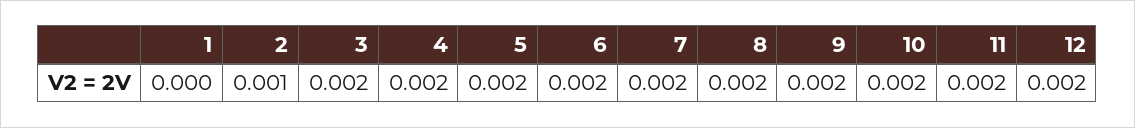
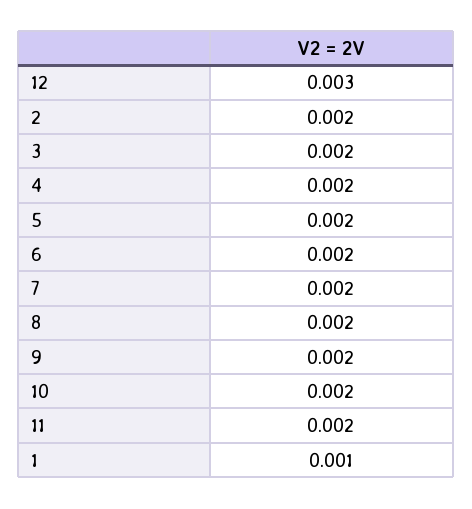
  {
-   "1": 0,
+   "1": 0.001,
-   "2": 0.001,
+   "2": 0.002,
    "3": 0.002,
    "4": 0.002,
    "5": 0.002,
    "6": 0.002,
    "7": 0.002,
    "8": 0.002,
    "9": 0.002,
    "10": 0.002,
    "11": 0.002,
-   "12": 0.002
+   "12": 0.003
  }

